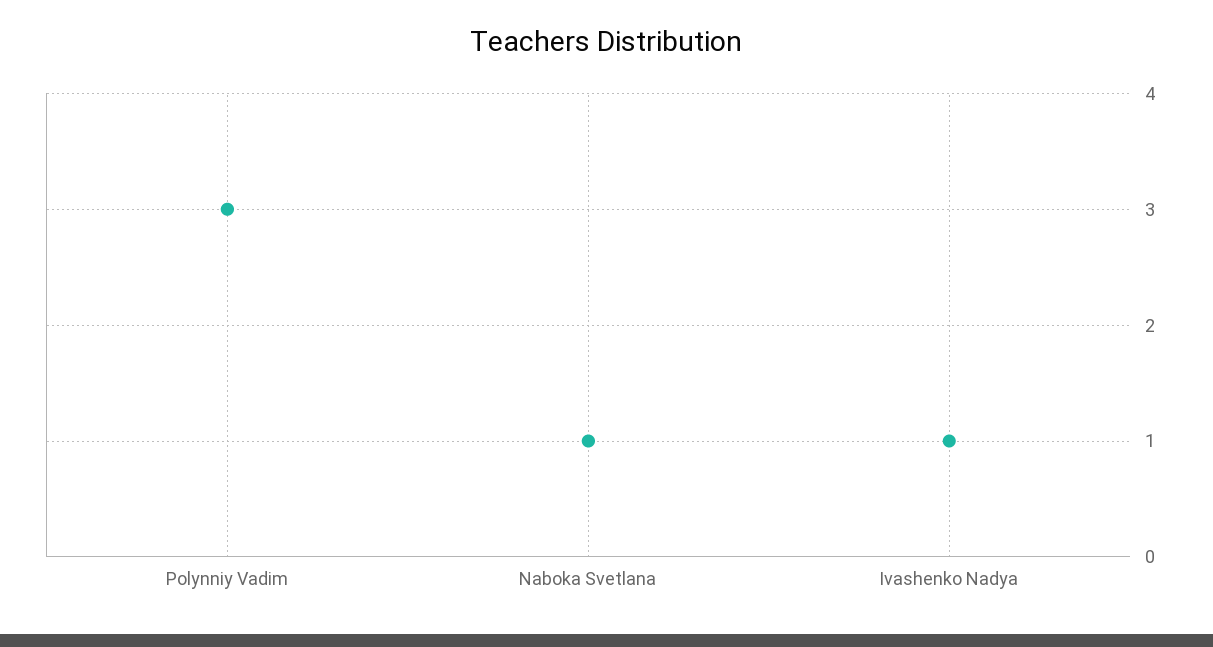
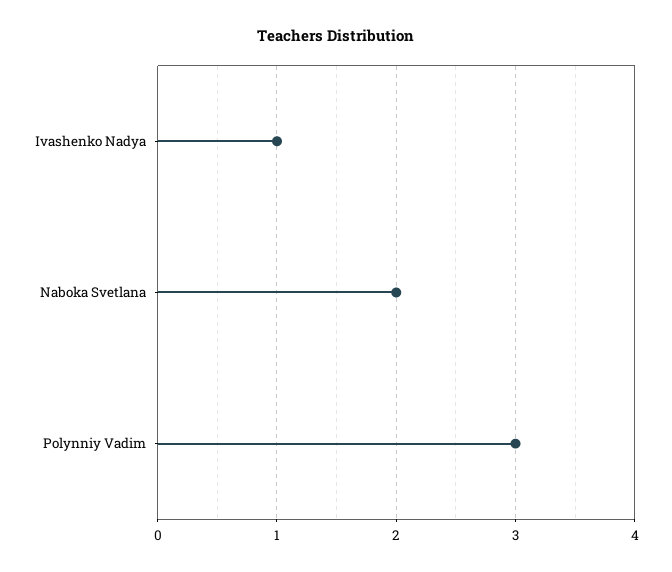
  {
    "Polynniy Vadim": 3,
-   "Naboka Svetlana": 1,
+   "Naboka Svetlana": 2,
    "Ivashenko Nadya": 1
  }

